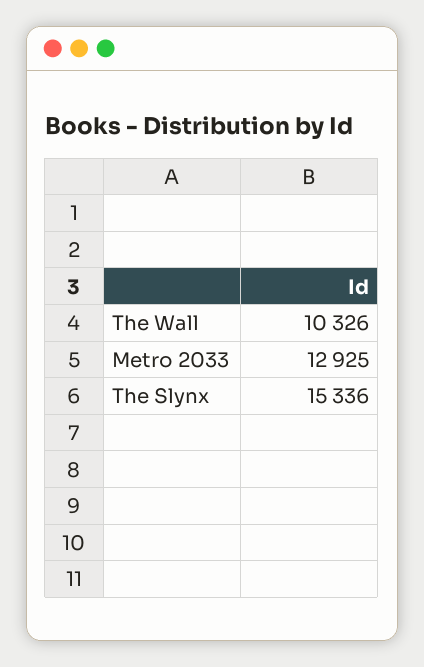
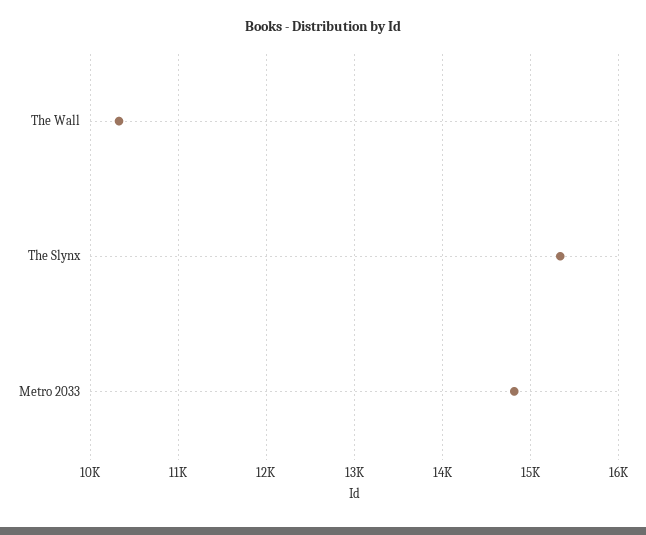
  {
    "The Wall": 10326,
-   "Metro 2033": 12925,
+   "Metro 2033": 14800,
    "The Slynx": 15336
  }

